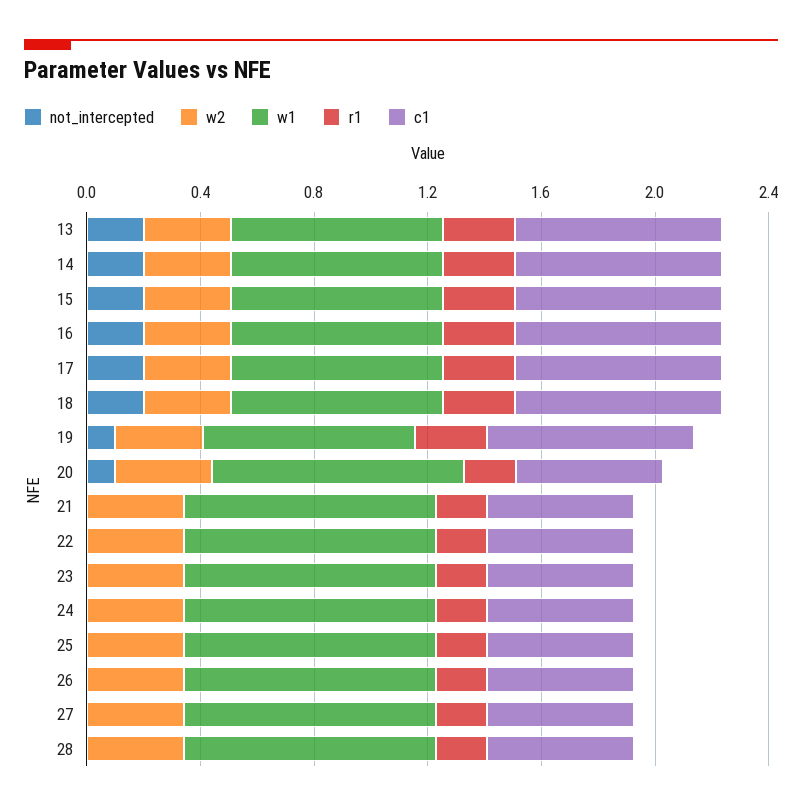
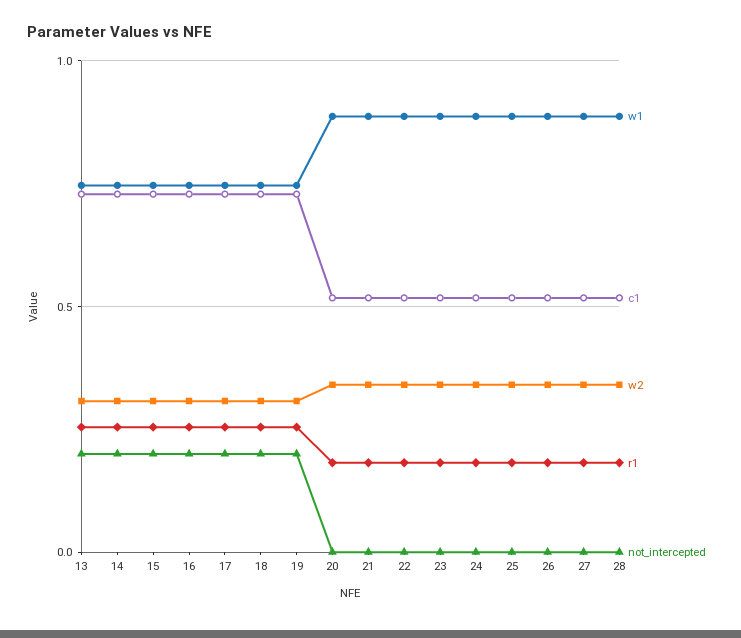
  {
    "not_intercepted": {
      "13": 0.2,
      "14": 0.2,
      "15": 0.2,
      "16": 0.2,
      "17": 0.2,
      "18": 0.2,
-     "19": 0.1,
+     "19": 0.2,
-     "20": 0.1,
+     "20": 0,
      "21": 0,
      "22": 0,
      "23": 0,
      "24": 0,
      "25": 0,
      "26": 0,
      "27": 0,
      "28": 0
    },
    "w2": {
      "13": 0.3,
      "14": 0.3,
      "15": 0.3,
      "16": 0.3,
      "17": 0.3,
      "18": 0.3,
      "19": 0.3,
      "20": 0.35,
      "21": 0.35,
      "22": 0.35,
      "23": 0.35,
      "24": 0.35,
      "25": 0.35,
      "26": 0.35,
      "27": 0.35,
      "28": 0.35
    },
    "w1": {
      "13": 0.75,
      "14": 0.75,
      "15": 0.75,
      "16": 0.75,
      "17": 0.75,
      "18": 0.75,
      "19": 0.75,
      "20": 0.9,
      "21": 0.9,
      "22": 0.9,
      "23": 0.9,
      "24": 0.9,
      "25": 0.9,
      "26": 0.9,
      "27": 0.9,
      "28": 0.9
    },
    "r1": {
      "13": 0.25,
      "14": 0.25,
      "15": 0.25,
      "16": 0.25,
      "17": 0.25,
      "18": 0.25,
      "19": 0.25,
      "20": 0.2,
      "21": 0.2,
      "22": 0.2,
      "23": 0.2,
      "24": 0.2,
      "25": 0.2,
      "26": 0.2,
      "27": 0.2,
      "28": 0.2
    },
    "c1": {
      "13": 0.75,
      "14": 0.75,
      "15": 0.75,
      "16": 0.75,
      "17": 0.75,
      "18": 0.75,
      "19": 0.75,
      "20": 0.5,
      "21": 0.5,
      "22": 0.5,
      "23": 0.5,
      "24": 0.5,
      "25": 0.5,
      "26": 0.5,
      "27": 0.5,
      "28": 0.5
    }
  }

